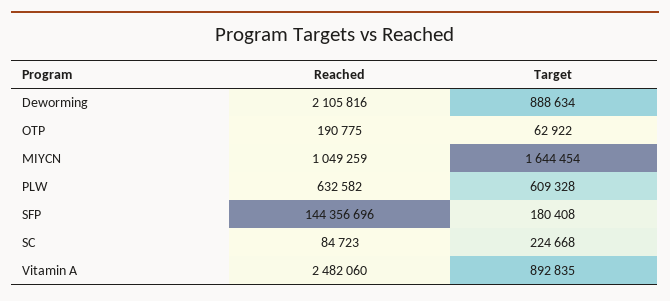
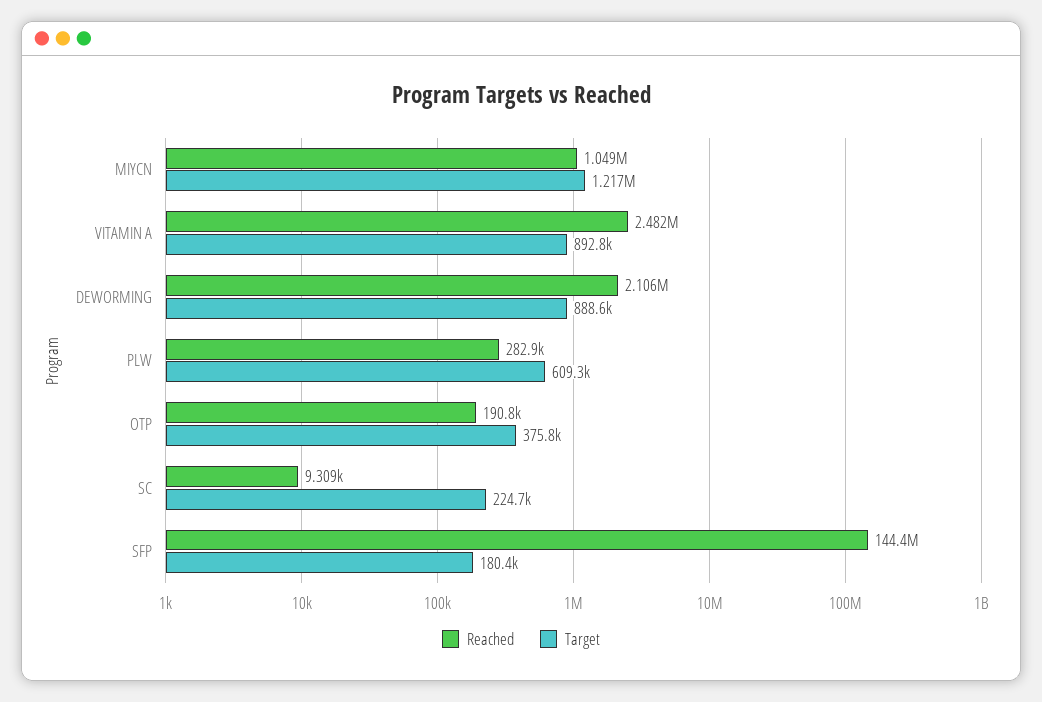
  {
    "Reached": {
      "Deworming": 2105816,
      "OTP": 190775,
      "MIYCN": 1049259,
-     "PLW": 632582,
+     "PLW": 282900,
      "SFP": 144356696,
-     "SC": 84723,
+     "SC": 9309,
      "Vitamin A": 2482060
    },
    "Target": {
      "Deworming": 888634,
-     "OTP": 62922,
+     "OTP": 375800,
-     "MIYCN": 1644454,
+     "MIYCN": 1217000,
      "PLW": 609328,
      "SFP": 180408,
      "SC": 224668,
      "Vitamin A": 892835
    }
  }

